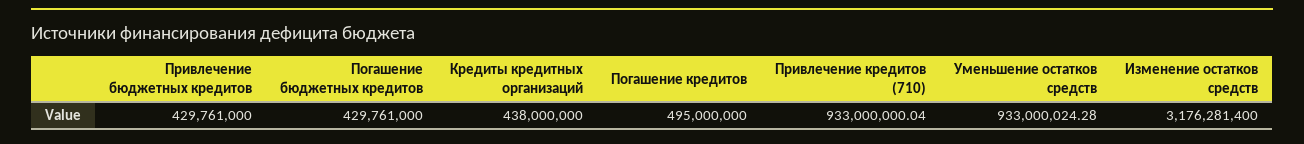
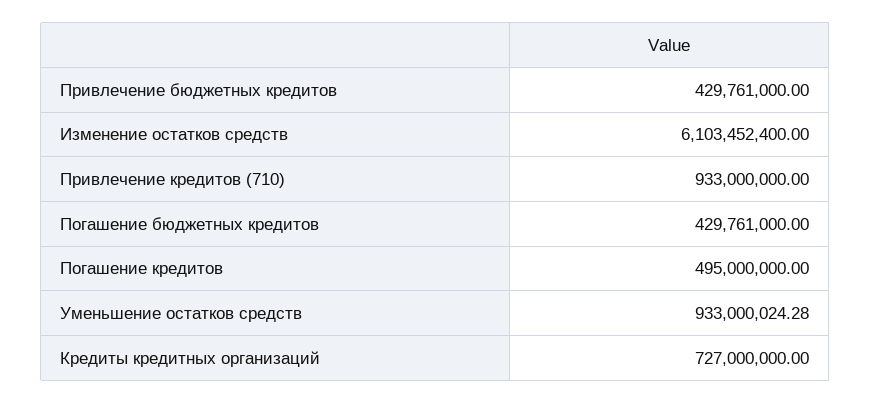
  {
    "Привлечение бюджетных кредитов": 429761000,
    "Погашение бюджетных кредитов": 429761000,
-   "Кредиты кредитных организаций": 438000000,
+   "Кредиты кредитных организаций": 727000000,
    "Погашение кредитов": 495000000,
-   "Привлечение кредитов (710)": 933000000.04,
+   "Привлечение кредитов (710)": 933000000,
    "Уменьшение остатков средств": 933000024.28,
-   "Изменение остатков средств": 3176281400
+   "Изменение остатков средств": 6103452400
  }

